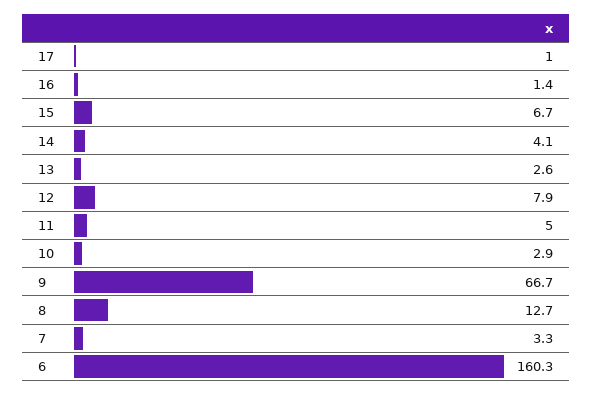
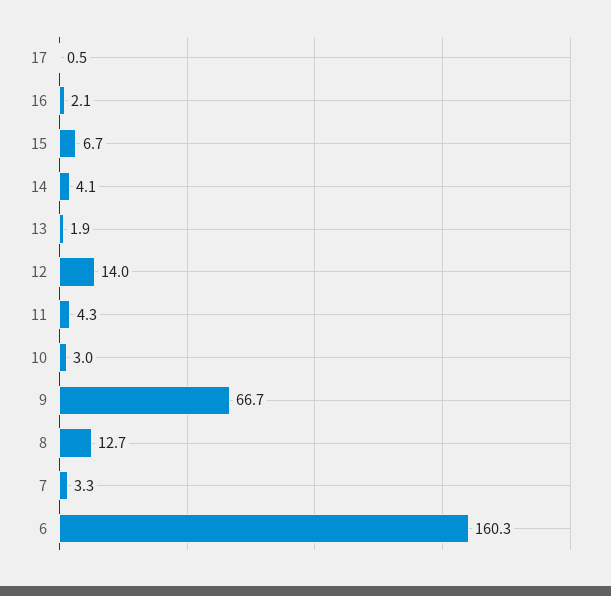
  {
-   "17": 1,
+   "17": 0.5,
-   "16": 1.4,
+   "16": 2.1,
    "15": 6.7,
    "14": 4.1,
-   "13": 2.6,
+   "13": 1.9,
-   "12": 7.9,
+   "12": 14,
-   "11": 5,
+   "11": 4.3,
-   "10": 2.9,
+   "10": 3,
    "9": 66.7,
    "8": 12.7,
    "7": 3.3,
    "6": 160.3
  }

